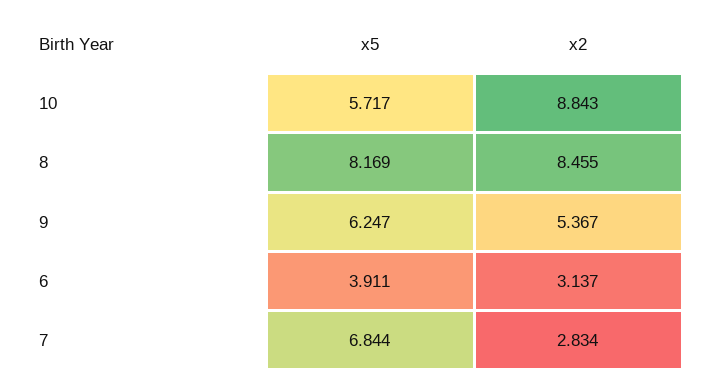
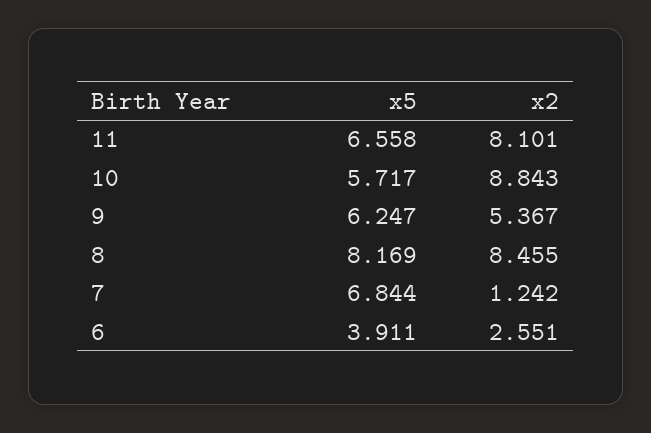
  {
    "x5": {
      "10": 5.717,
      "8": 8.169,
      "9": 6.247,
      "6": 3.911,
-     "7": 6.844
+     "7": 6.844,
+     "11": 6.558
    },
    "x2": {
      "10": 8.843,
      "8": 8.455,
      "9": 5.367,
-     "6": 3.137,
+     "6": 2.551,
-     "7": 2.834
+     "7": 1.242,
+     "11": 8.101
    }
  }

